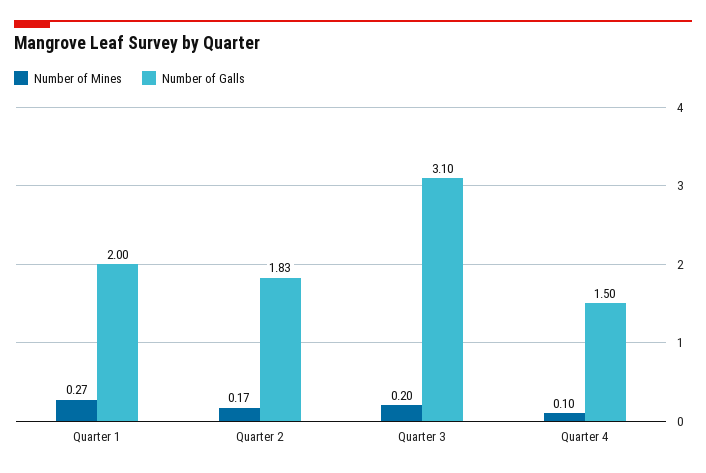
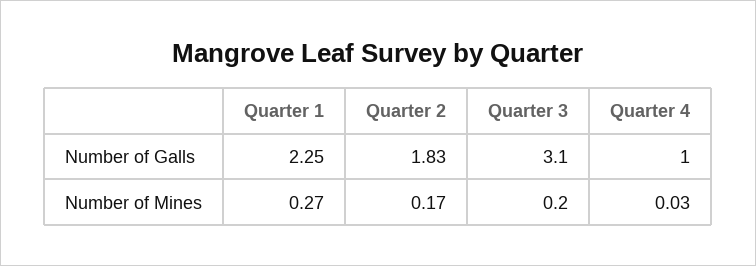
  {
    "Number of Mines": {
      "Quarter 1": 0.27,
      "Quarter 2": 0.17,
      "Quarter 3": 0.2,
-     "Quarter 4": 0.1
+     "Quarter 4": 0.03
    },
    "Number of Galls": {
-     "Quarter 1": 2,
+     "Quarter 1": 2.25,
      "Quarter 2": 1.83,
      "Quarter 3": 3.1,
-     "Quarter 4": 1.5
+     "Quarter 4": 1
    }
  }

